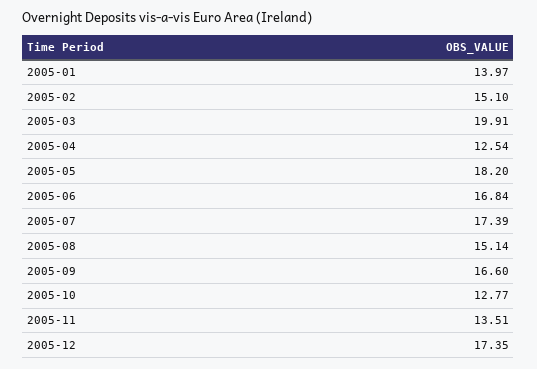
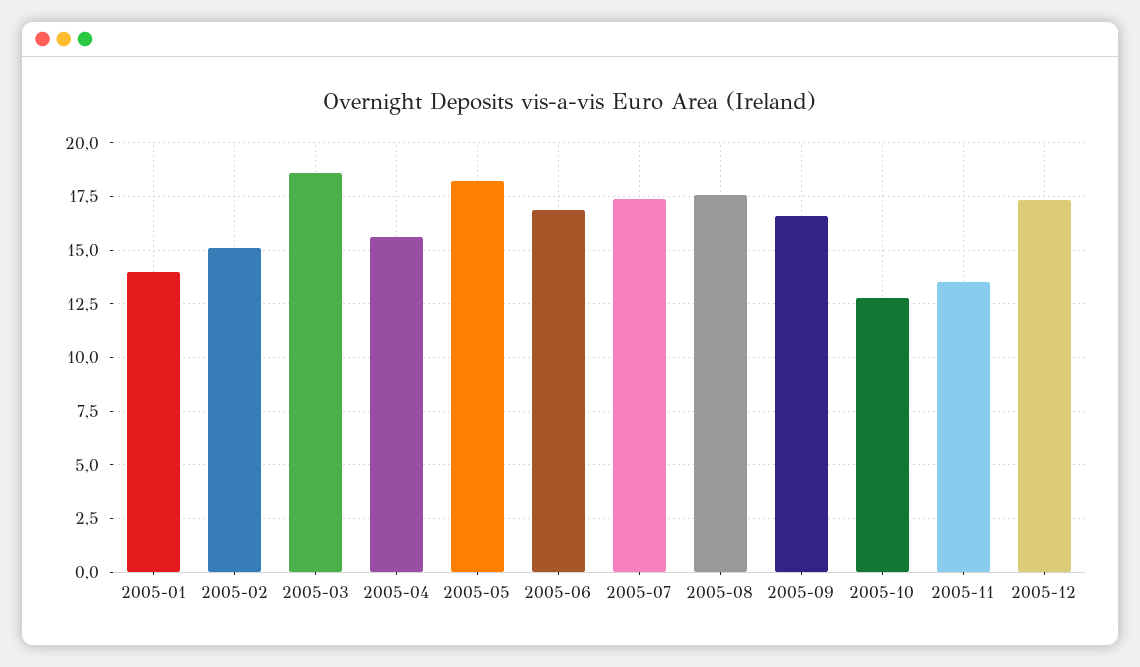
  {
    "2005-01": 13.97,
    "2005-02": 15.1,
-   "2005-03": 19.91,
+   "2005-03": 18.5,
-   "2005-04": 12.54,
+   "2005-04": 15.5,
    "2005-05": 18.2,
    "2005-06": 16.84,
    "2005-07": 17.39,
-   "2005-08": 15.14,
+   "2005-08": 17.5,
    "2005-09": 16.6,
    "2005-10": 12.77,
    "2005-11": 13.51,
    "2005-12": 17.35
  }

